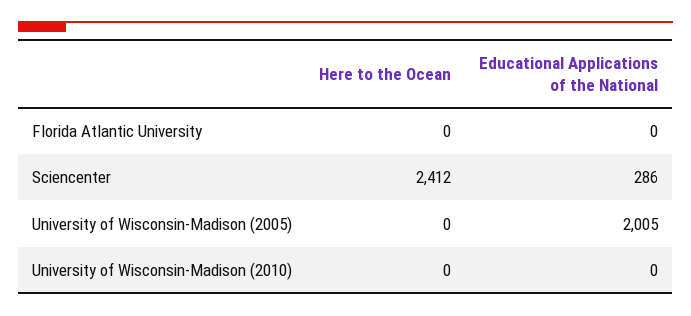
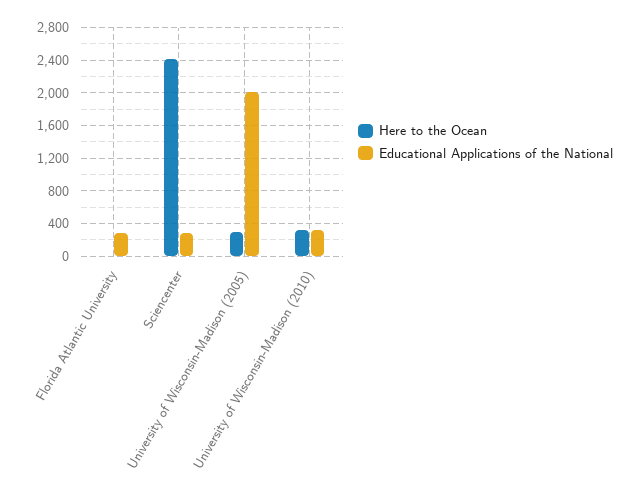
  {
    "Here to the Ocean": {
      "Florida Atlantic University": 0,
      "Sciencenter": 2412,
-     "University of Wisconsin-Madison (2005)": 0,
+     "University of Wisconsin-Madison (2005)": 300,
-     "University of Wisconsin-Madison (2010)": 0
+     "University of Wisconsin-Madison (2010)": 300
    },
    "Educational Applications of the National": {
-     "Florida Atlantic University": 0,
+     "Florida Atlantic University": 300,
      "Sciencenter": 286,
      "University of Wisconsin-Madison (2005)": 2005,
-     "University of Wisconsin-Madison (2010)": 0
+     "University of Wisconsin-Madison (2010)": 300
    }
  }

